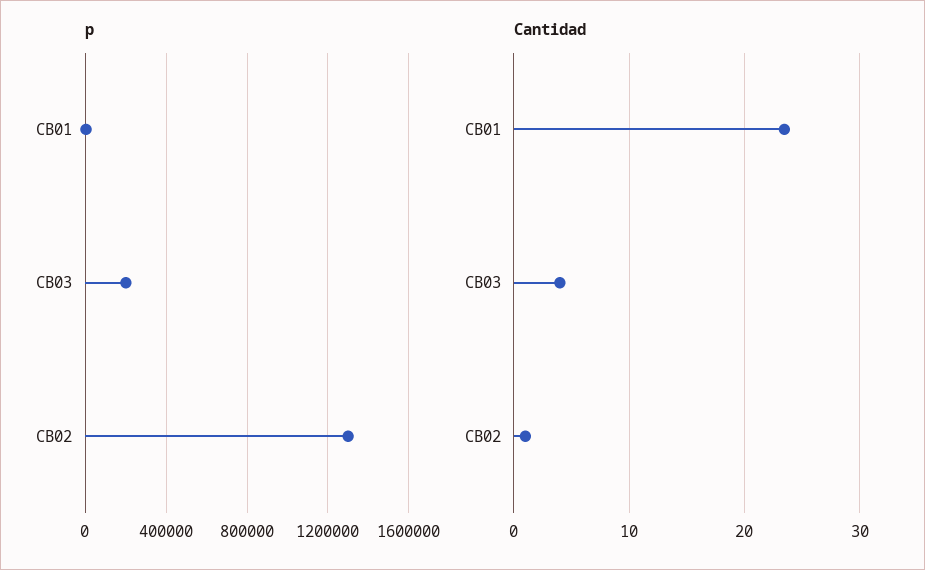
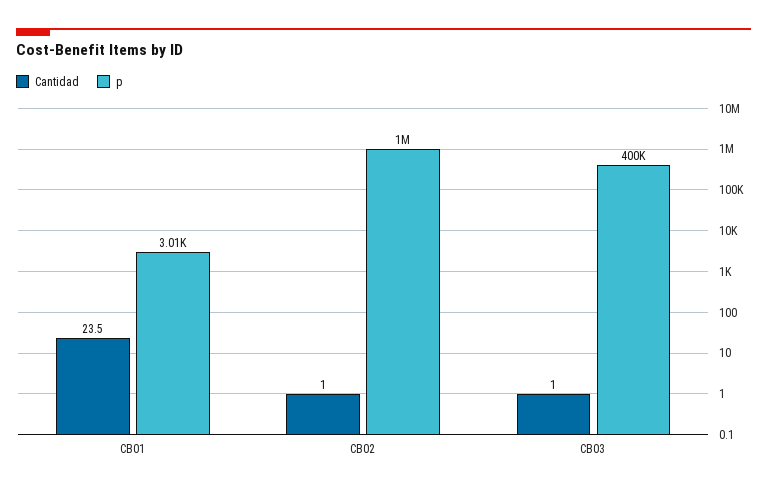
  {
    "p": {
      "CB01": 3010,
-     "CB03": 200000,
+     "CB03": 400000,
-     "CB02": 1300000
+     "CB02": 1000000
    },
    "Cantidad": {
      "CB01": 23.5,
-     "CB03": 4,
+     "CB03": 1,
      "CB02": 1
    }
  }

